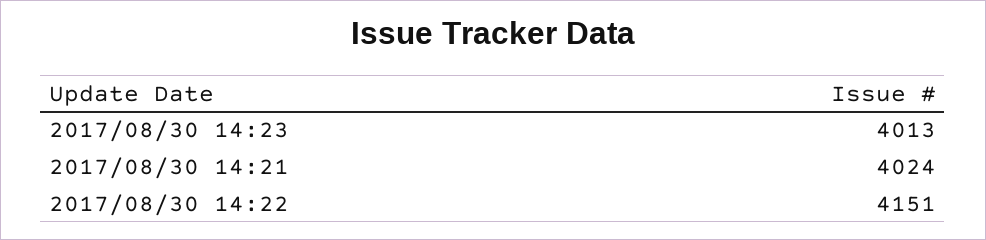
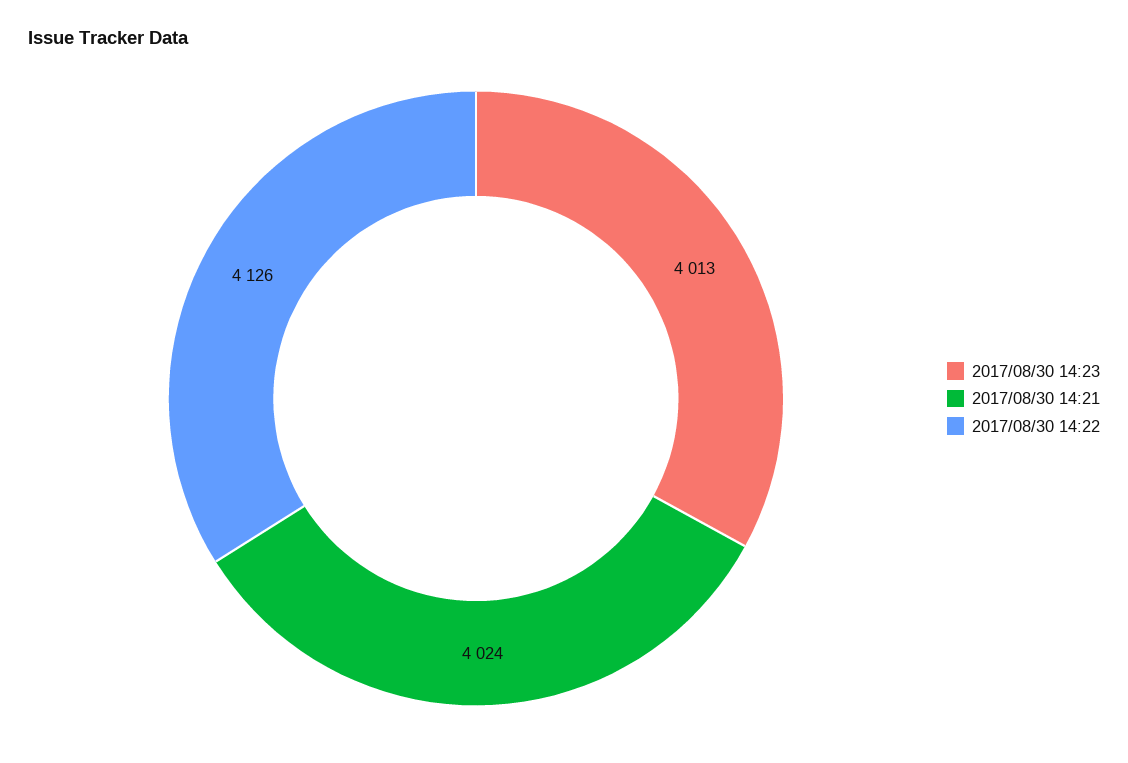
  {
    "2017/08/30 14:23": 4013,
    "2017/08/30 14:21": 4024,
-   "2017/08/30 14:22": 4151
+   "2017/08/30 14:22": 4126
  }

